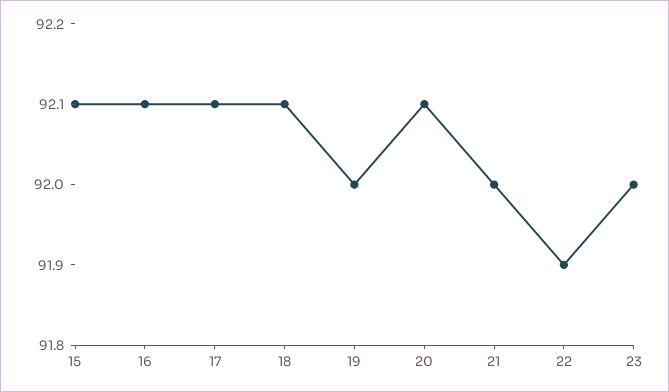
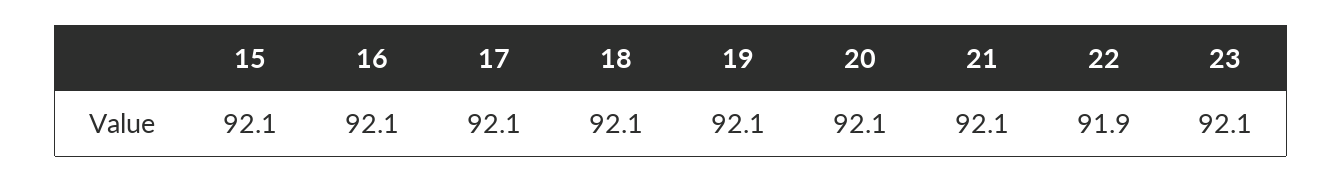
  {
    "15": 92.1,
    "16": 92.1,
    "17": 92.1,
    "18": 92.1,
-   "19": 92,
+   "19": 92.1,
    "20": 92.1,
-   "21": 92,
+   "21": 92.1,
    "22": 91.9,
-   "23": 92
+   "23": 92.1
  }

